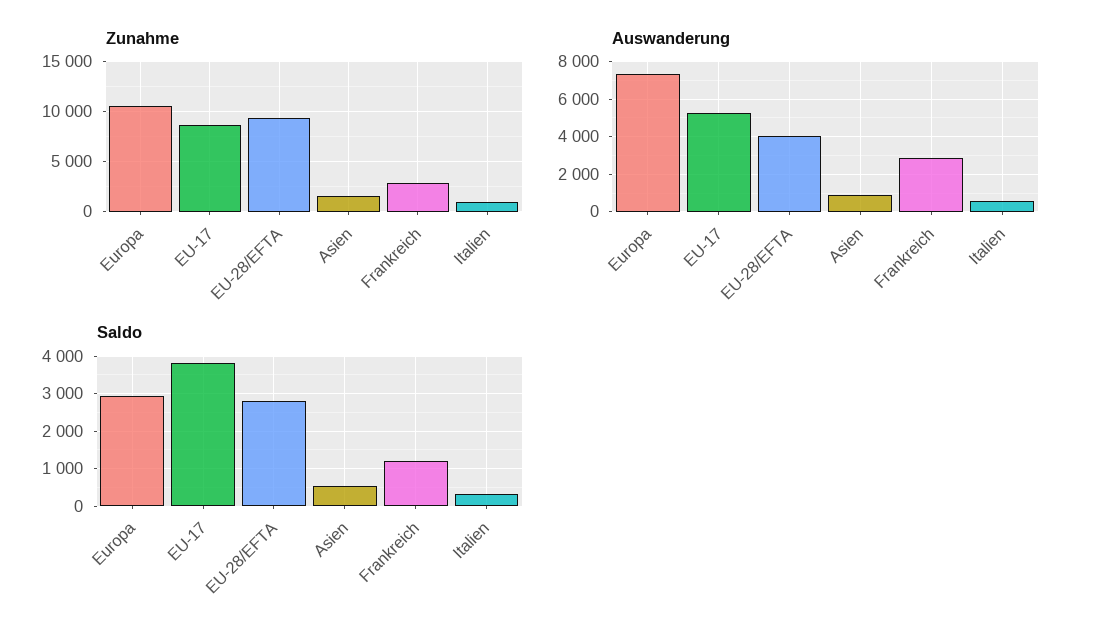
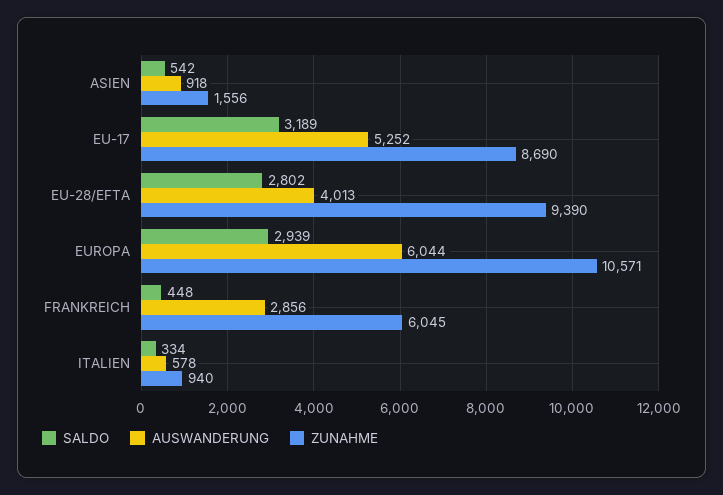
  {
    "Zunahme": {
      "Europa": 10571,
      "EU-17": 8690,
      "EU-28/EFTA": 9390,
      "Asien": 1556,
-     "Frankreich": 3000,
+     "Frankreich": 6045,
      "Italien": 940
    },
    "Auswanderung": {
-     "Europa": 7500,
+     "Europa": 6044,
      "EU-17": 5252,
      "EU-28/EFTA": 4013,
      "Asien": 918,
      "Frankreich": 2856,
      "Italien": 578
    },
    "Saldo": {
      "Europa": 2939,
-     "EU-17": 3800,
+     "EU-17": 3189,
      "EU-28/EFTA": 2802,
      "Asien": 542,
-     "Frankreich": 1200,
+     "Frankreich": 448,
      "Italien": 334
    }
  }

